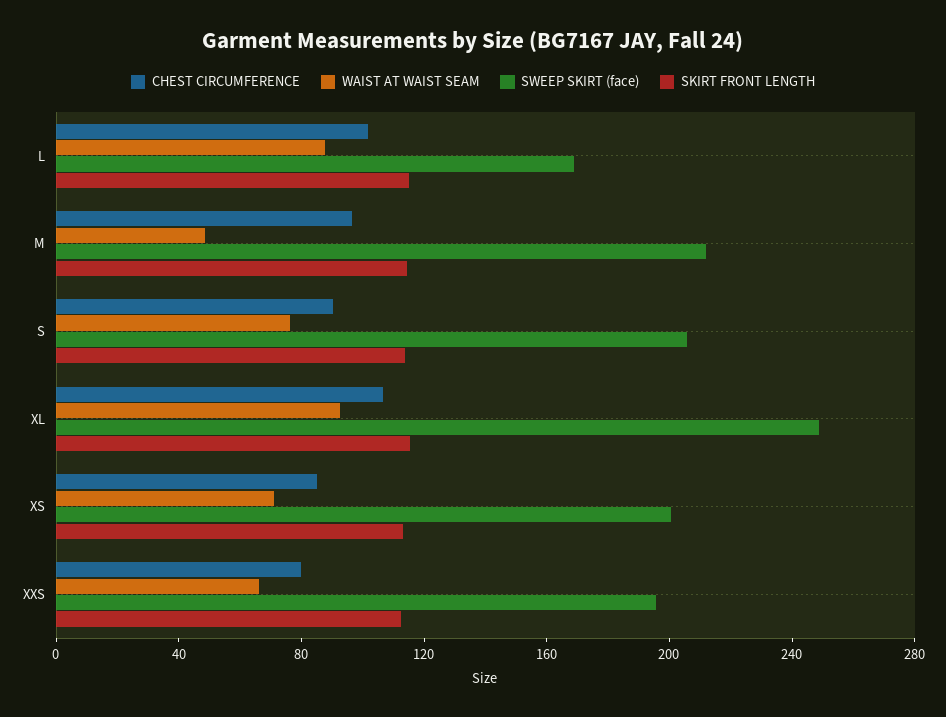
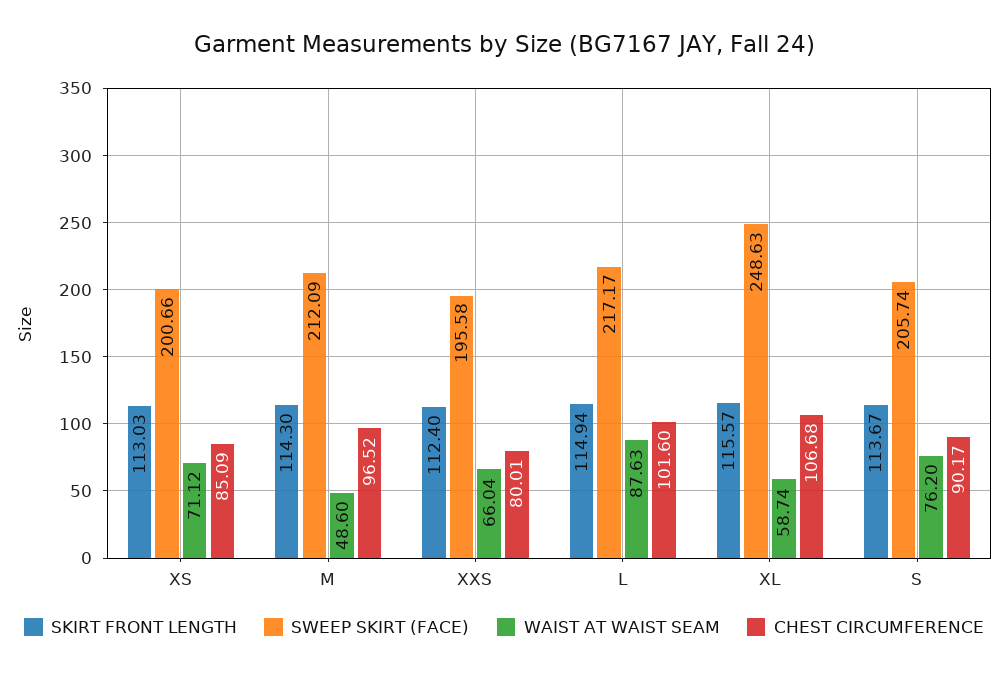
  {
    "CHEST CIRCUMFERENCE": {
      "L": 101.6,
      "M": 96.52,
      "S": 90.17,
      "XL": 106.68,
      "XS": 85.09,
      "XXS": 80.01
    },
    "WAIST AT WAIST SEAM": {
      "L": 87.63,
      "M": 48.6,
      "S": 76.2,
-     "XL": 90,
+     "XL": 58.74,
      "XS": 71.12,
      "XXS": 66.04
    },
    "SWEEP SKIRT (face)": {
-     "L": 170,
+     "L": 217.17,
      "M": 212.09,
      "S": 205.74,
      "XL": 248.63,
      "XS": 200.66,
      "XXS": 195.58
    },
    "SKIRT FRONT LENGTH": {
      "L": 114.94,
      "M": 114.3,
      "S": 113.67,
      "XL": 115.57,
      "XS": 113.03,
      "XXS": 112.4
    }
  }

